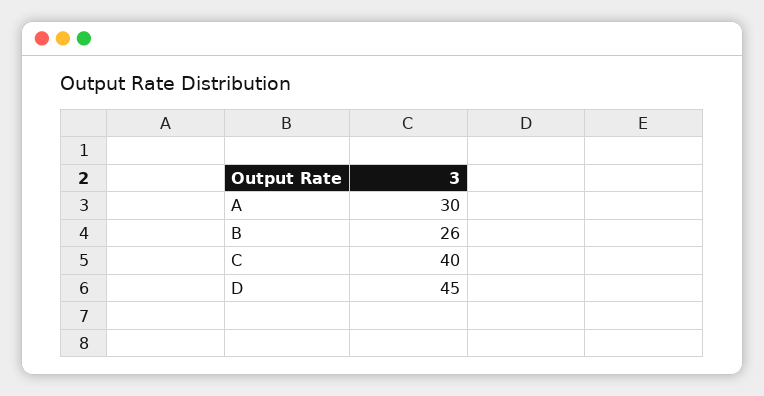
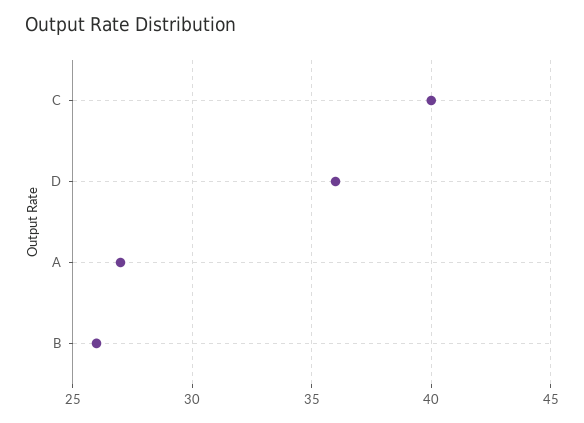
  {
-   "A": 30,
+   "A": 27,
    "B": 26,
    "C": 40,
-   "D": 45
+   "D": 36
  }

